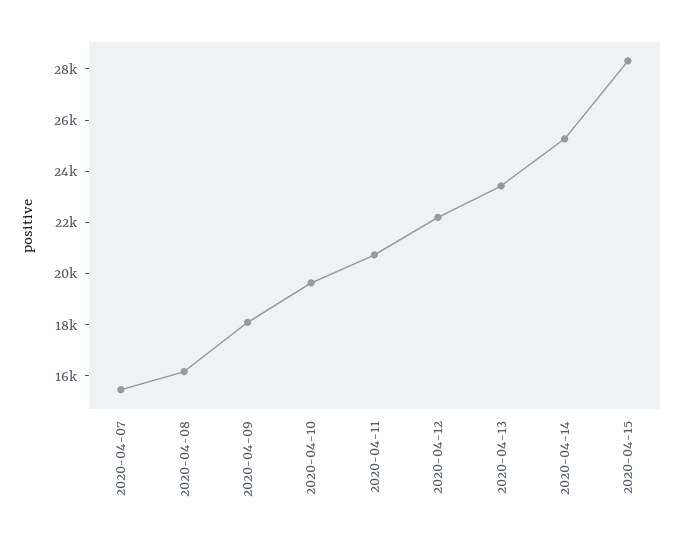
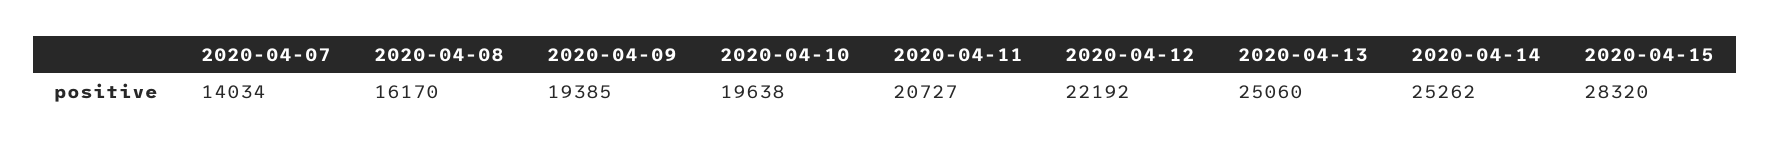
  {
-   "2020-04-07": 15500,
+   "2020-04-07": 14034,
    "2020-04-08": 16170,
-   "2020-04-09": 18000,
+   "2020-04-09": 19385,
    "2020-04-10": 19638,
    "2020-04-11": 20727,
    "2020-04-12": 22192,
-   "2020-04-13": 23500,
+   "2020-04-13": 25060,
    "2020-04-14": 25262,
    "2020-04-15": 28320
  }

